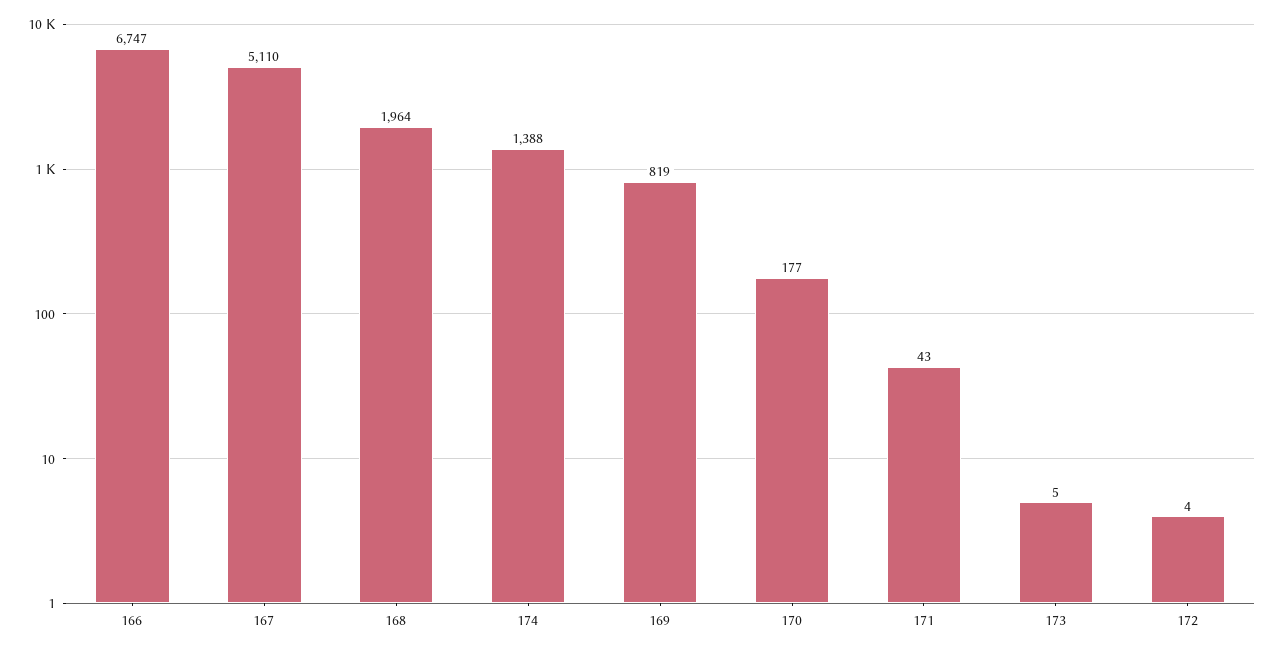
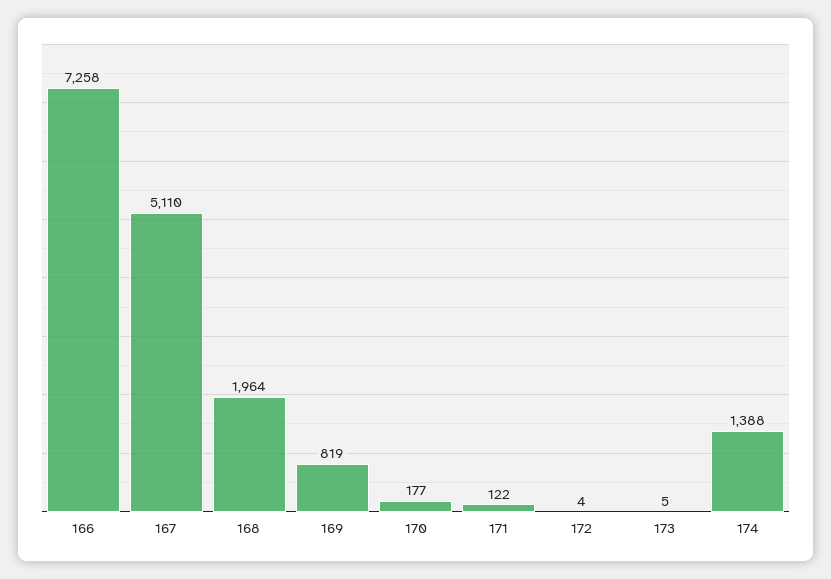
  {
-   "166": 6747,
+   "166": 7258,
    "167": 5110,
    "168": 1964,
    "174": 1388,
    "169": 819,
    "170": 177,
-   "171": 43,
+   "171": 122,
    "173": 5,
    "172": 4
  }

